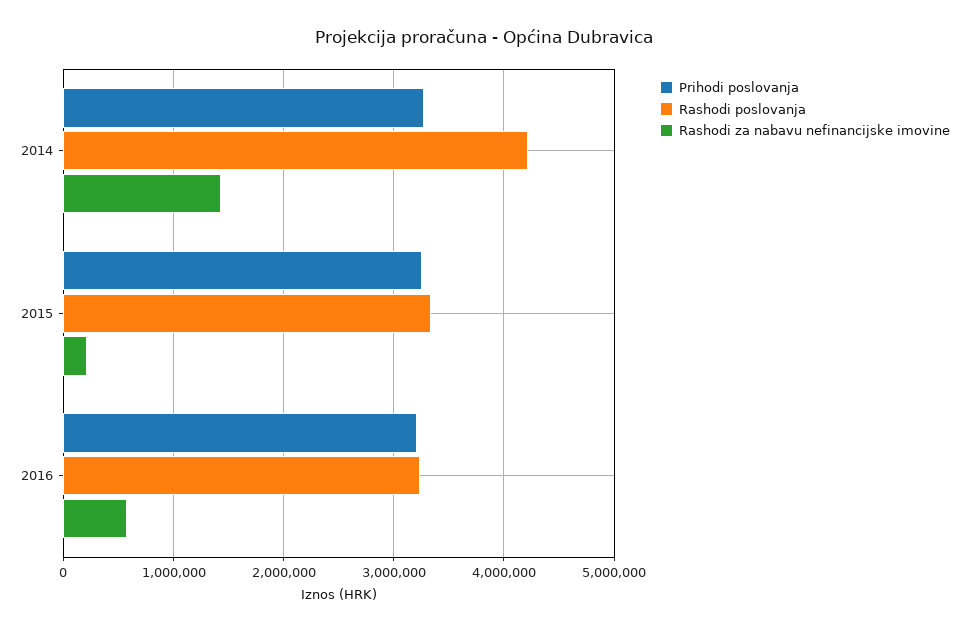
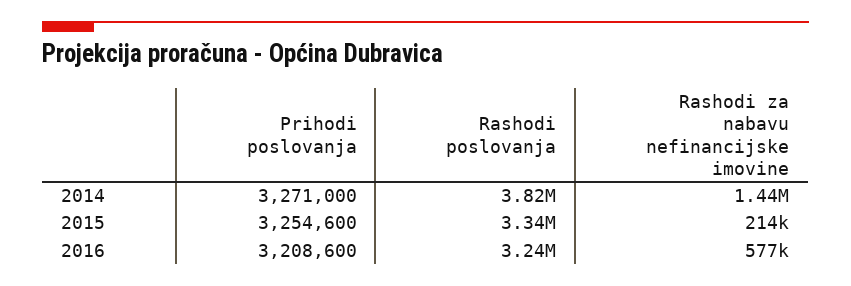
  {
    "Prihodi poslovanja": {
      "2014": 3271000,
      "2015": 3254600,
      "2016": 3208600
    },
    "Rashodi poslovanja": {
-     "2014": 4200000,
+     "2014": 3820000,
      "2015": 3340000,
      "2016": 3240000
    },
    "Rashodi za nabavu nefinancijske imovine": {
      "2014": 1440000,
      "2015": 214000,
      "2016": 577000
    }
  }

